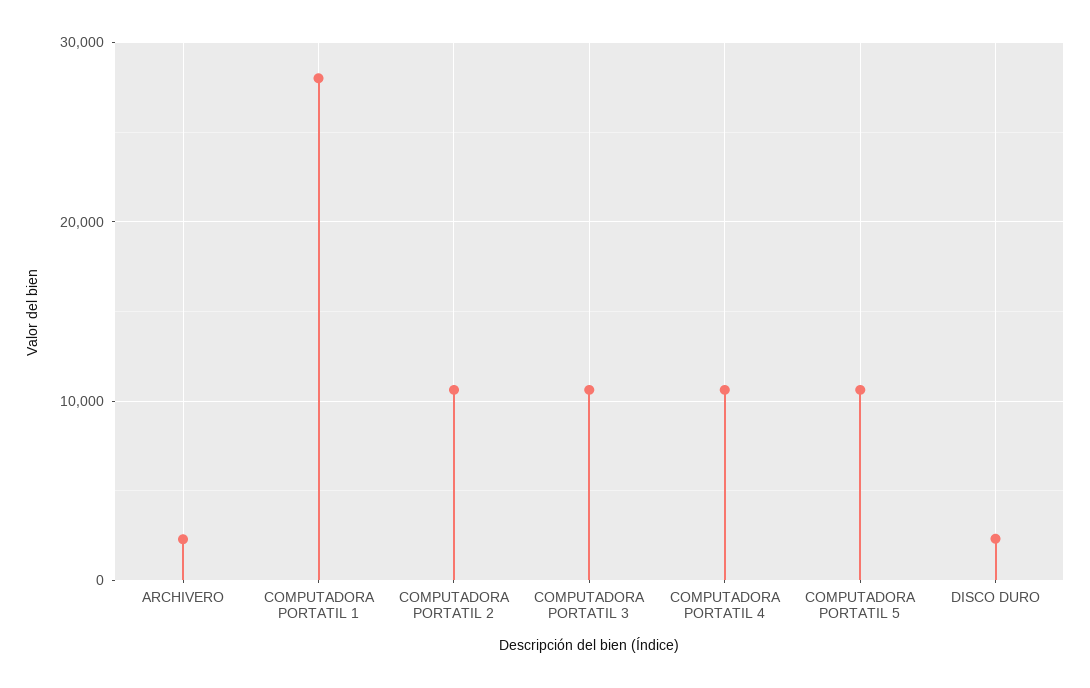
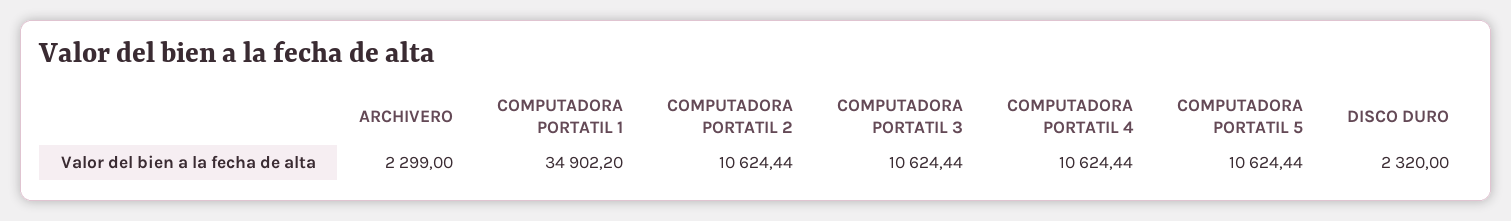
  {
    "ARCHIVERO": 2299,
-   "COMPUTADORA PORTATIL 1": 28000,
+   "COMPUTADORA PORTATIL 1": 34902.2,
    "COMPUTADORA PORTATIL 2": 10624.44,
    "COMPUTADORA PORTATIL 3": 10624.44,
    "COMPUTADORA PORTATIL 4": 10624.44,
    "COMPUTADORA PORTATIL 5": 10624.44,
    "DISCO DURO": 2320
  }

